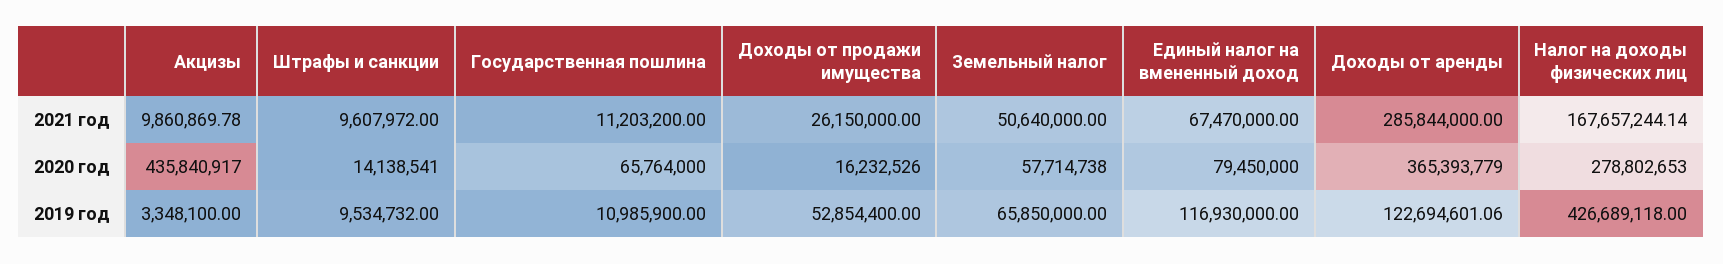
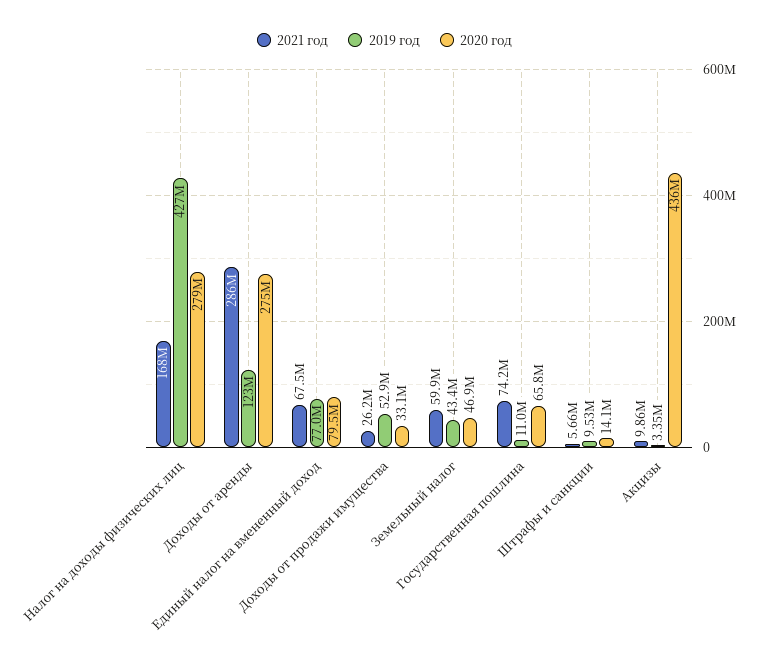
  {
    "2021 год": {
      "Акцизы": 9860869.78,
-     "Штрафы и санкции": 9607972,
+     "Штрафы и санкции": 5660000,
-     "Государственная пошлина": 11203200,
+     "Государственная пошлина": 74200000,
      "Доходы от продажи имущества": 26150000,
-     "Земельный налог": 50640000,
+     "Земельный налог": 59900000,
      "Единый налог на вмененный доход": 67470000,
      "Доходы от аренды": 285844000,
      "Налог на доходы физических лиц": 167657244.14
    },
    "2020 год": {
      "Акцизы": 435840917,
      "Штрафы и санкции": 14138541,
      "Государственная пошлина": 65764000,
-     "Доходы от продажи имущества": 16232526,
+     "Доходы от продажи имущества": 33100000,
-     "Земельный налог": 57714738,
+     "Земельный налог": 46900000,
      "Единый налог на вмененный доход": 79450000,
-     "Доходы от аренды": 365393779,
+     "Доходы от аренды": 275000000,
      "Налог на доходы физических лиц": 278802653
    },
    "2019 год": {
      "Акцизы": 3348100,
      "Штрафы и санкции": 9534732,
      "Государственная пошлина": 10985900,
      "Доходы от продажи имущества": 52854400,
-     "Земельный налог": 65850000,
+     "Земельный налог": 43400000,
-     "Единый налог на вмененный доход": 116930000,
+     "Единый налог на вмененный доход": 77000000,
      "Доходы от аренды": 122694601.06,
      "Налог на доходы физических лиц": 426689118
    }
  }

